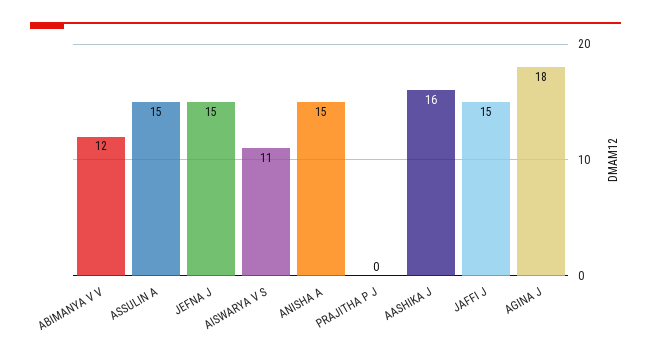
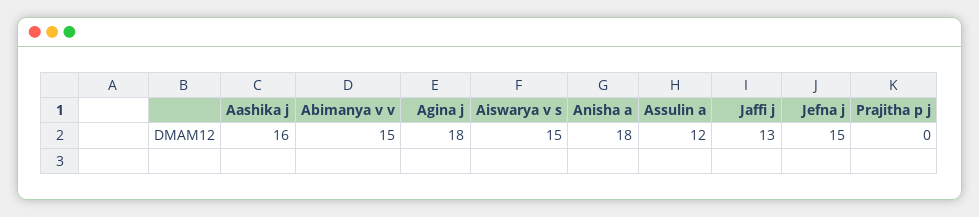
  {
-   "ABIMANYA V V": 12,
+   "ABIMANYA V V": 15,
-   "ASSULIN A": 15,
+   "ASSULIN A": 12,
    "JEFNA J": 15,
-   "AISWARYA V S": 11,
+   "AISWARYA V S": 15,
-   "ANISHA A": 15,
+   "ANISHA A": 18,
    "PRAJITHA P J": 0,
    "AASHIKA J": 16,
-   "JAFFI J": 15,
+   "JAFFI J": 13,
    "AGINA J": 18
  }

